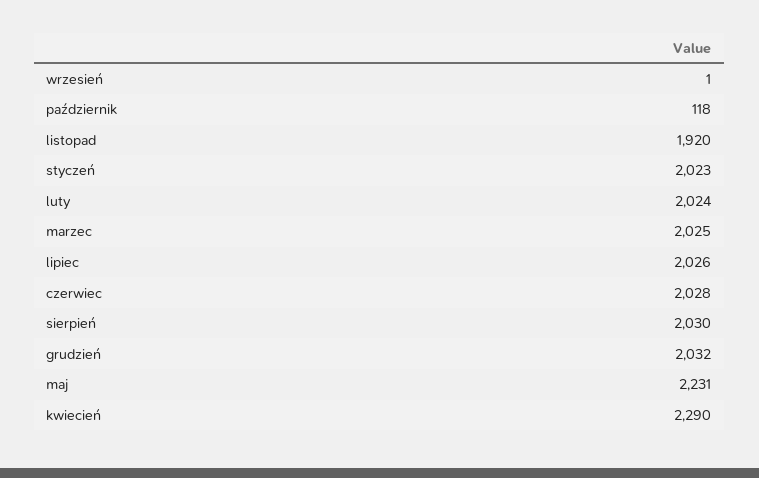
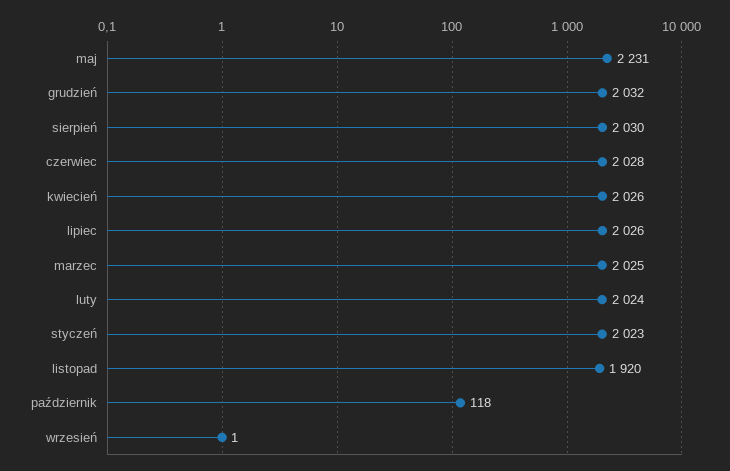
  {
    "wrzesień": 1,
    "październik": 118,
    "listopad": 1920,
    "styczeń": 2023,
    "luty": 2024,
    "marzec": 2025,
    "lipiec": 2026,
    "czerwiec": 2028,
    "sierpień": 2030,
    "grudzień": 2032,
    "maj": 2231,
-   "kwiecień": 2290
+   "kwiecień": 2026
  }

